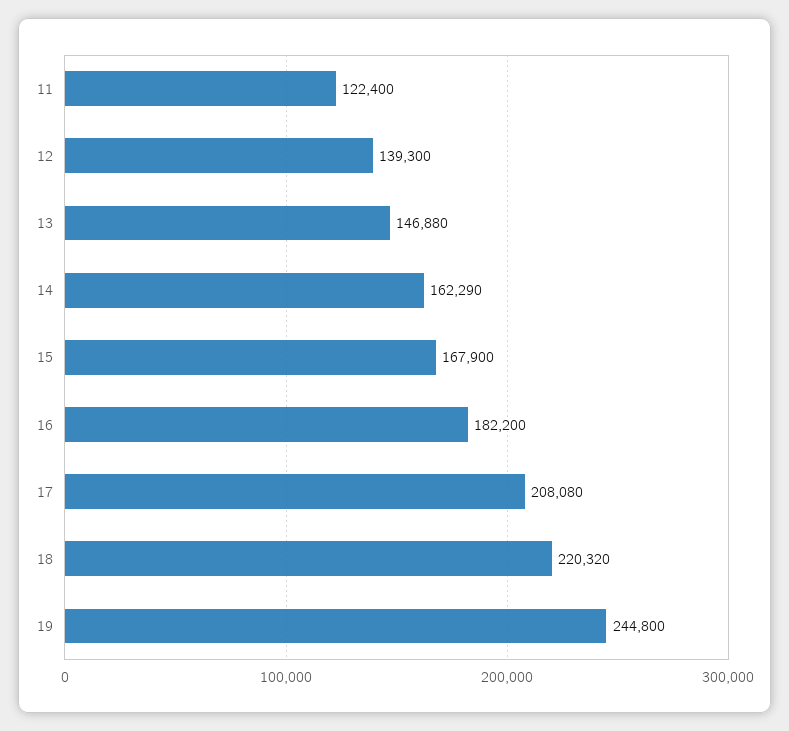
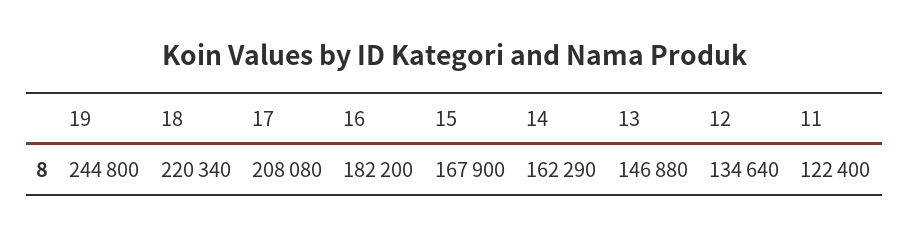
  {
    "11": 122400,
-   "12": 139300,
+   "12": 134640,
    "13": 146880,
    "14": 162290,
    "15": 167900,
    "16": 182200,
    "17": 208080,
-   "18": 220320,
+   "18": 220340,
    "19": 244800
  }

